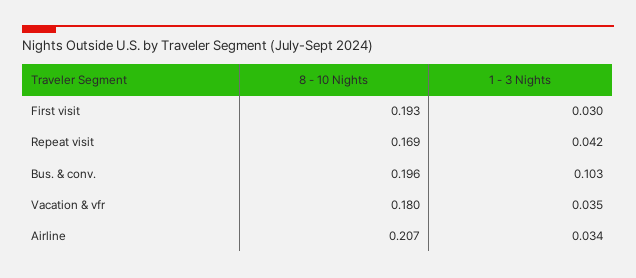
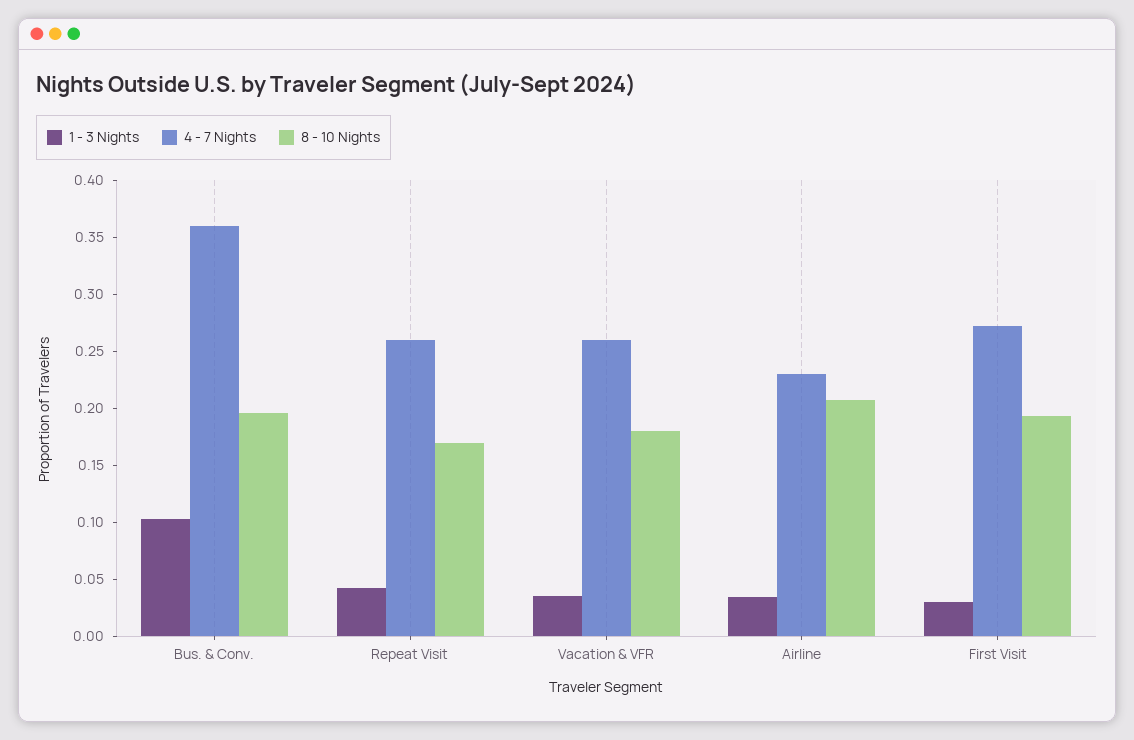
  {
    "8 - 10 Nights": {
      "First visit": 0.193,
      "Repeat visit": 0.169,
      "Bus. & conv.": 0.196,
      "Vacation & vfr": 0.18,
      "Airline": 0.207
    },
    "1 - 3 Nights": {
      "First visit": 0.03,
      "Repeat visit": 0.042,
      "Bus. & conv.": 0.103,
      "Vacation & vfr": 0.035,
      "Airline": 0.034
-   }
+   },
+   "4 - 7 Nights": {
+     "Bus. & conv.": 0.36,
+     "Repeat visit": 0.26,
+     "Vacation & vfr": 0.26,
+     "Airline": 0.23,
+     "First visit": 0.27
+   }
  }

